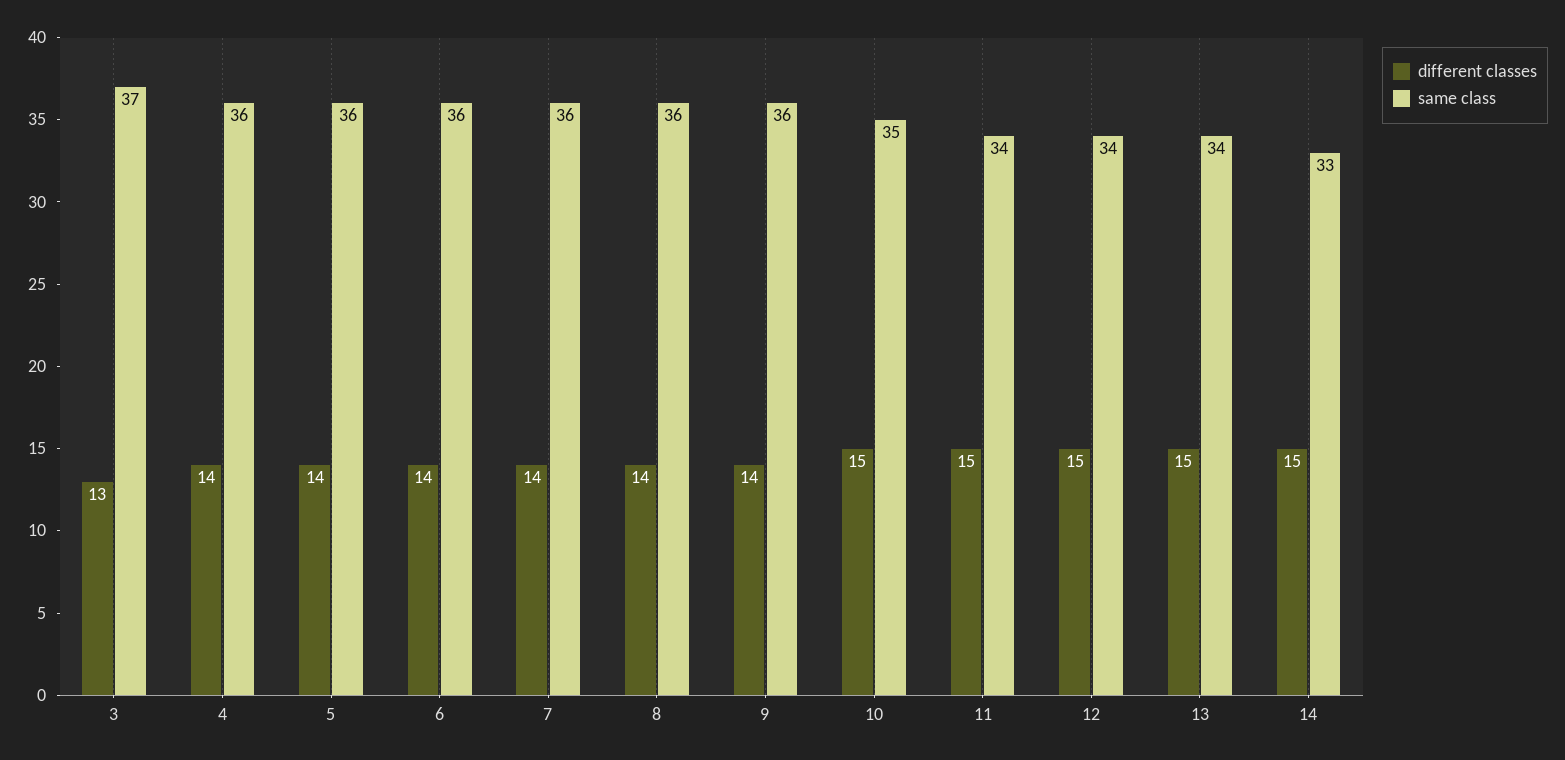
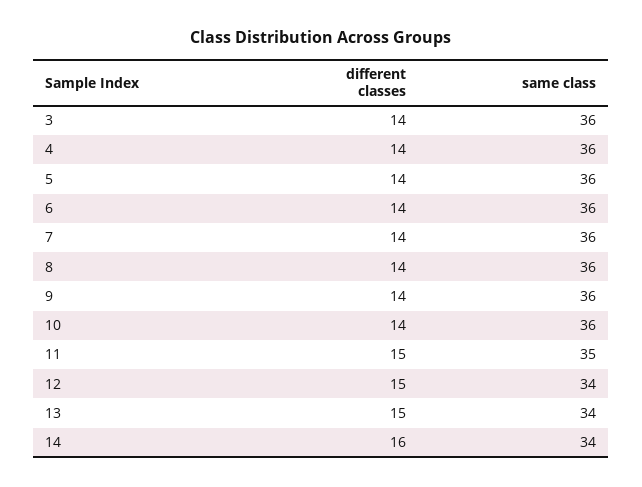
  {
    "different classes": {
-     "3": 13,
+     "3": 14,
      "4": 14,
      "5": 14,
      "6": 14,
      "7": 14,
      "8": 14,
      "9": 14,
-     "10": 15,
+     "10": 14,
      "11": 15,
      "12": 15,
      "13": 15,
-     "14": 15
+     "14": 16
    },
    "same class": {
-     "3": 37,
+     "3": 36,
      "4": 36,
      "5": 36,
      "6": 36,
      "7": 36,
      "8": 36,
      "9": 36,
-     "10": 35,
+     "10": 36,
-     "11": 34,
+     "11": 35,
      "12": 34,
      "13": 34,
-     "14": 33
+     "14": 34
    }
  }

